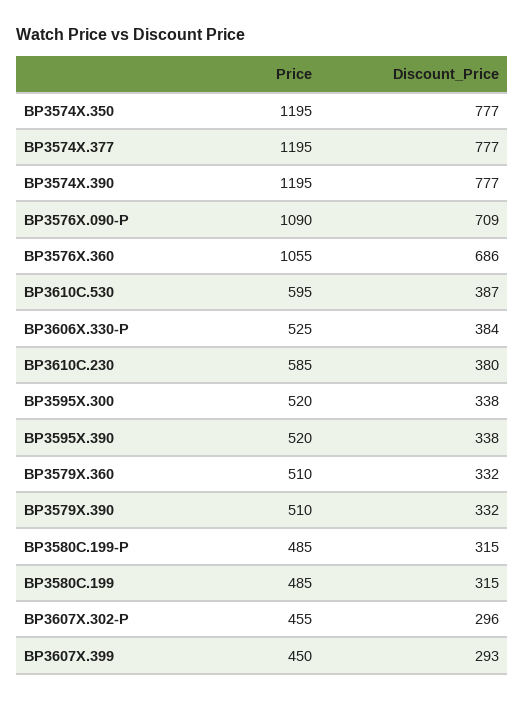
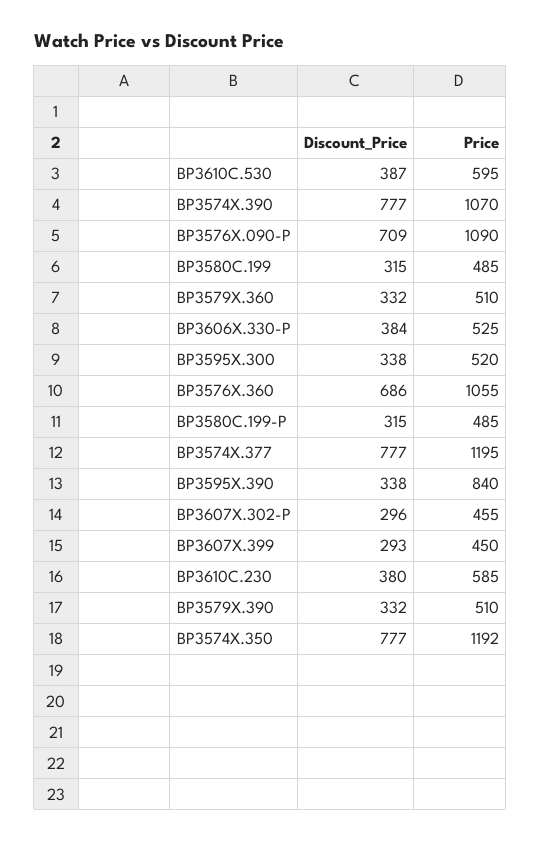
  {
    "Price": {
-     "BP3574X.350": 1195,
+     "BP3574X.350": 1192,
      "BP3574X.377": 1195,
-     "BP3574X.390": 1195,
+     "BP3574X.390": 1070,
      "BP3576X.090-P": 1090,
      "BP3576X.360": 1055,
      "BP3610C.530": 595,
      "BP3606X.330-P": 525,
      "BP3610C.230": 585,
      "BP3595X.300": 520,
-     "BP3595X.390": 520,
+     "BP3595X.390": 840,
      "BP3579X.360": 510,
      "BP3579X.390": 510,
      "BP3580C.199-P": 485,
      "BP3580C.199": 485,
      "BP3607X.302-P": 455,
      "BP3607X.399": 450
    },
    "Discount_Price": {
      "BP3574X.350": 777,
      "BP3574X.377": 777,
      "BP3574X.390": 777,
      "BP3576X.090-P": 709,
      "BP3576X.360": 686,
      "BP3610C.530": 387,
      "BP3606X.330-P": 384,
      "BP3610C.230": 380,
      "BP3595X.300": 338,
      "BP3595X.390": 338,
      "BP3579X.360": 332,
      "BP3579X.390": 332,
      "BP3580C.199-P": 315,
      "BP3580C.199": 315,
      "BP3607X.302-P": 296,
      "BP3607X.399": 293
    }
  }

